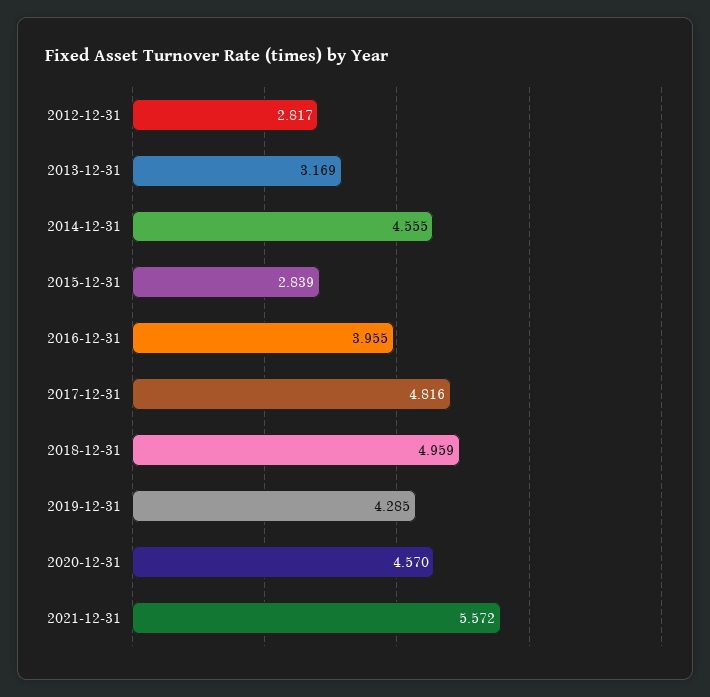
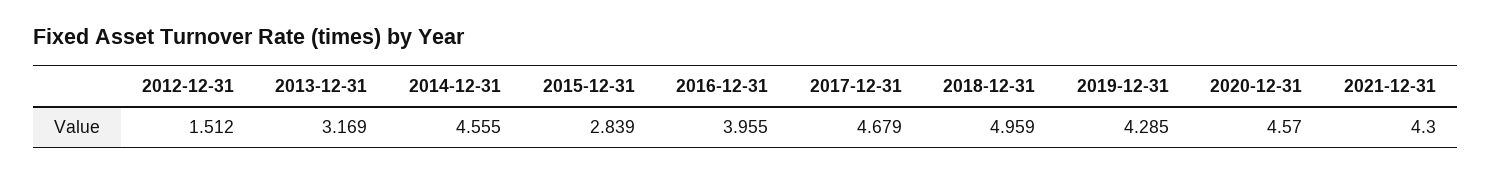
  {
-   "2012-12-31": 2.817,
+   "2012-12-31": 1.512,
    "2013-12-31": 3.169,
    "2014-12-31": 4.555,
    "2015-12-31": 2.839,
    "2016-12-31": 3.955,
-   "2017-12-31": 4.816,
+   "2017-12-31": 4.679,
    "2018-12-31": 4.959,
    "2019-12-31": 4.285,
    "2020-12-31": 4.57,
-   "2021-12-31": 5.572
+   "2021-12-31": 4.3
  }

